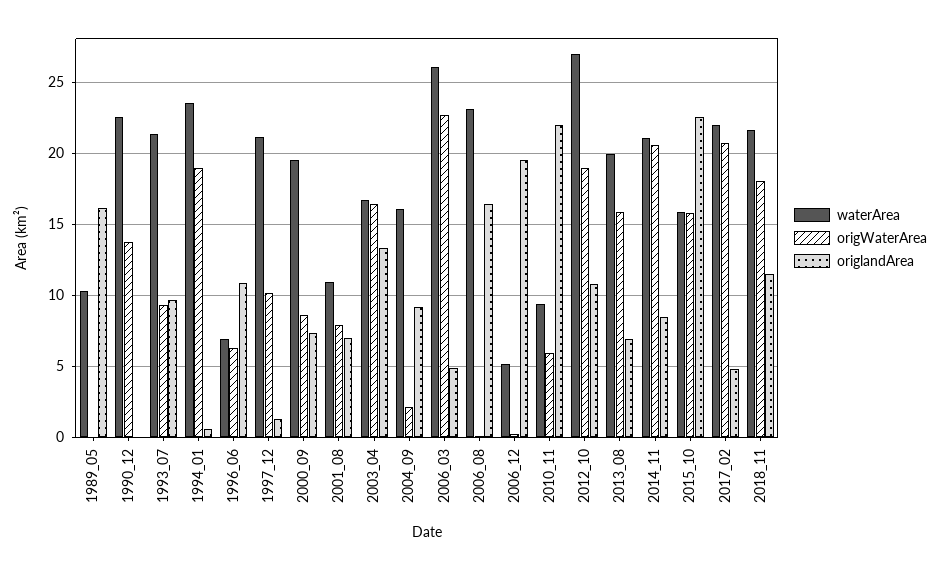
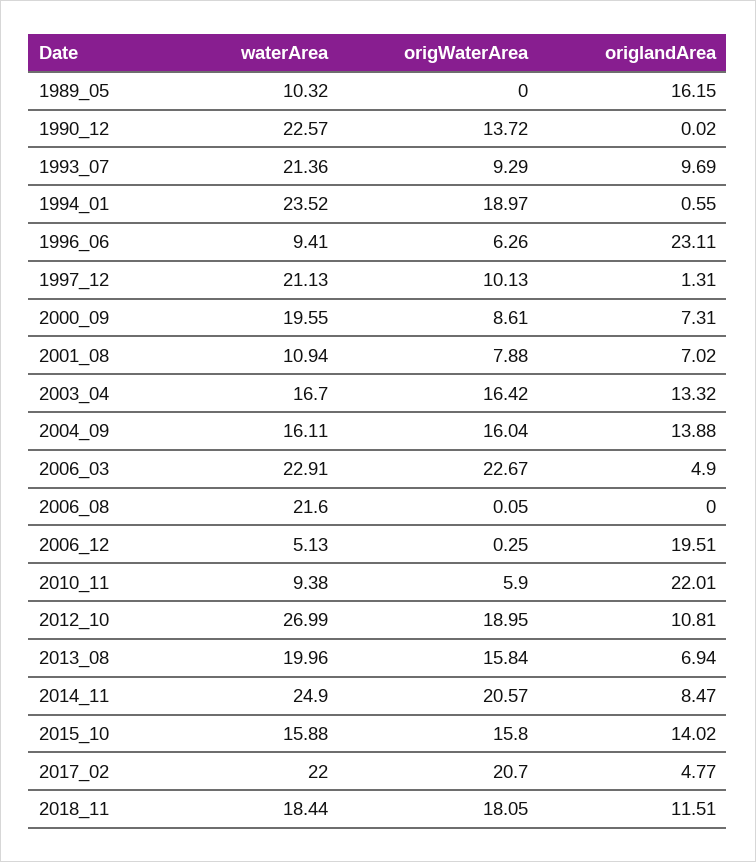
  {
    "waterArea": {
      "1989_05": 10.32,
      "1990_12": 22.57,
      "1993_07": 21.36,
      "1994_01": 23.52,
-     "1996_06": 7,
+     "1996_06": 9.41,
      "1997_12": 21.13,
      "2000_09": 19.55,
      "2001_08": 10.94,
      "2003_04": 16.7,
      "2004_09": 16.11,
-     "2006_03": 26,
+     "2006_03": 22.91,
-     "2006_08": 23,
+     "2006_08": 21.6,
      "2006_12": 5.13,
      "2010_11": 9.38,
      "2012_10": 26.99,
      "2013_08": 19.96,
-     "2014_11": 21,
+     "2014_11": 24.9,
      "2015_10": 15.88,
      "2017_02": 22,
-     "2018_11": 21.5
+     "2018_11": 18.44
    },
    "origWaterArea": {
      "1989_05": 0,
      "1990_12": 13.72,
      "1993_07": 9.29,
      "1994_01": 18.97,
      "1996_06": 6.26,
      "1997_12": 10.13,
      "2000_09": 8.61,
      "2001_08": 7.88,
      "2003_04": 16.42,
-     "2004_09": 2,
+     "2004_09": 16.04,
      "2006_03": 22.67,
      "2006_08": 0.05,
      "2006_12": 0.25,
      "2010_11": 5.9,
      "2012_10": 18.95,
      "2013_08": 15.84,
      "2014_11": 20.57,
      "2015_10": 15.8,
      "2017_02": 20.7,
      "2018_11": 18.05
    },
    "origlandArea": {
      "1989_05": 16.15,
      "1990_12": 0.02,
      "1993_07": 9.69,
      "1994_01": 0.55,
-     "1996_06": 11,
+     "1996_06": 23.11,
      "1997_12": 1.31,
      "2000_09": 7.31,
      "2001_08": 7.02,
      "2003_04": 13.32,
-     "2004_09": 9,
+     "2004_09": 13.88,
      "2006_03": 4.9,
-     "2006_08": 16.5,
+     "2006_08": 0,
      "2006_12": 19.51,
      "2010_11": 22.01,
      "2012_10": 10.81,
      "2013_08": 6.94,
      "2014_11": 8.47,
-     "2015_10": 22.5,
+     "2015_10": 14.02,
      "2017_02": 4.77,
      "2018_11": 11.51
    }
  }

